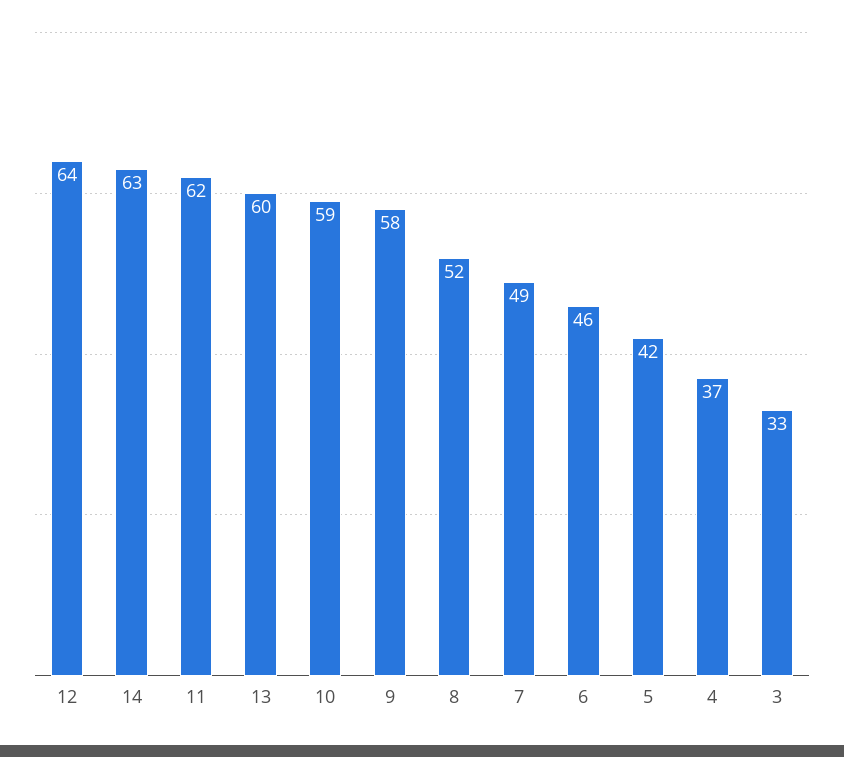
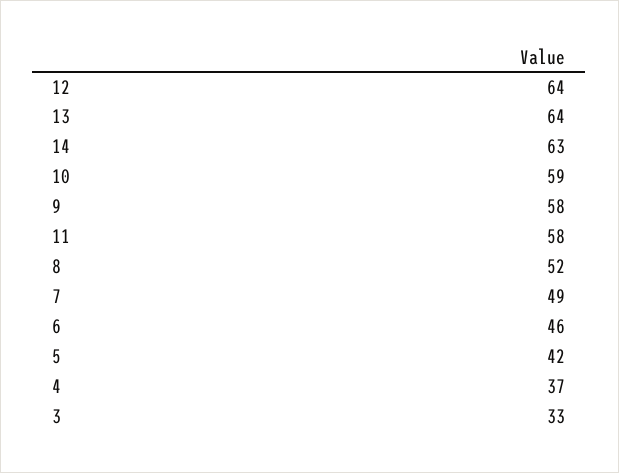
  {
    "12": 64,
    "14": 63,
-   "11": 62,
+   "11": 58,
-   "13": 60,
+   "13": 64,
    "10": 59,
    "9": 58,
    "8": 52,
    "7": 49,
    "6": 46,
    "5": 42,
    "4": 37,
    "3": 33
  }

